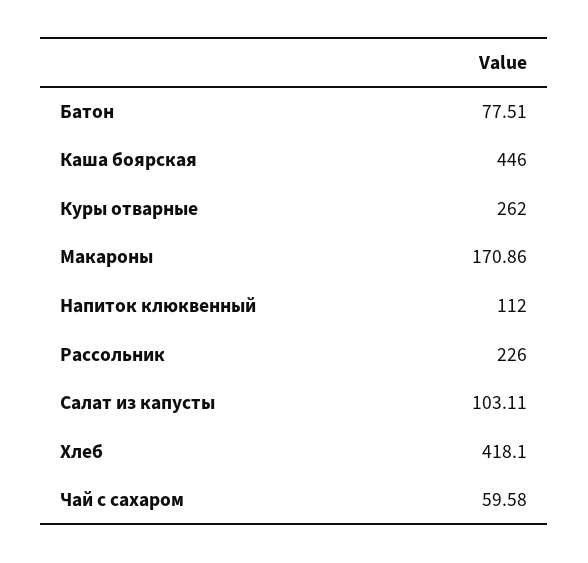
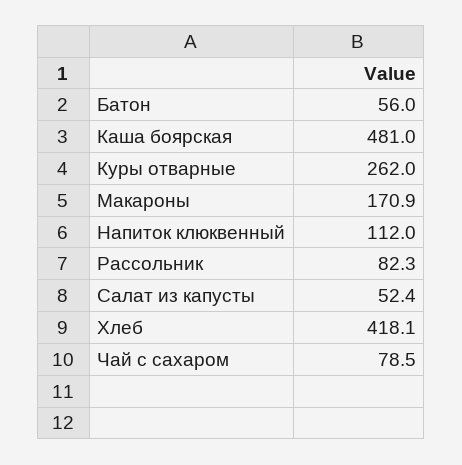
  {
-   "Батон": 77.51,
+   "Батон": 56,
-   "Каша боярская": 446,
+   "Каша боярская": 481,
    "Куры отварные": 262,
    "Макароны": 170.86,
    "Напиток клюквенный": 112,
-   "Рассольник": 226,
+   "Рассольник": 82.3,
-   "Салат из капусты": 103.11,
+   "Салат из капусты": 52.4,
    "Хлеб": 418.1,
-   "Чай с сахаром": 59.58
+   "Чай с сахаром": 78.5
  }

